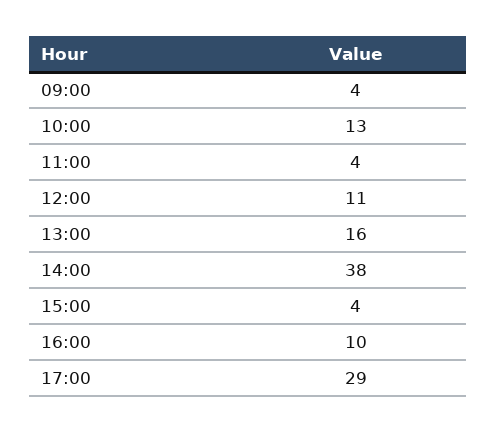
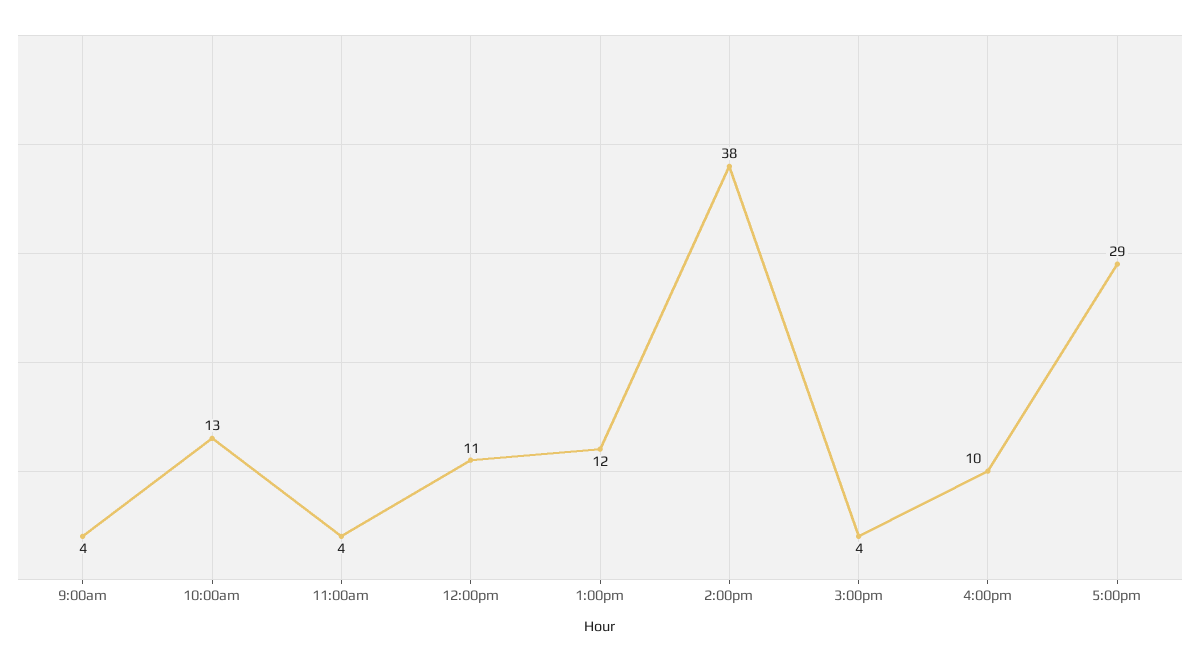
  {
    "09:00": 4,
    "10:00": 13,
    "11:00": 4,
    "12:00": 11,
-   "13:00": 16,
+   "13:00": 12,
    "14:00": 38,
    "15:00": 4,
    "16:00": 10,
    "17:00": 29
  }

